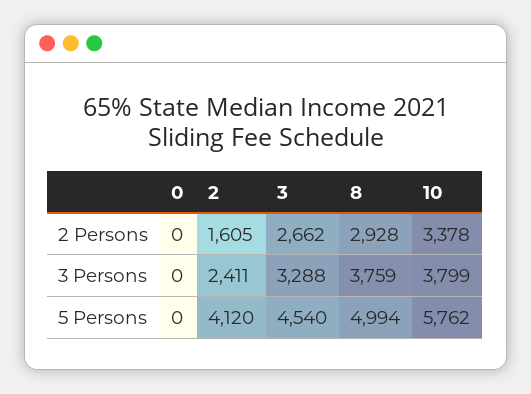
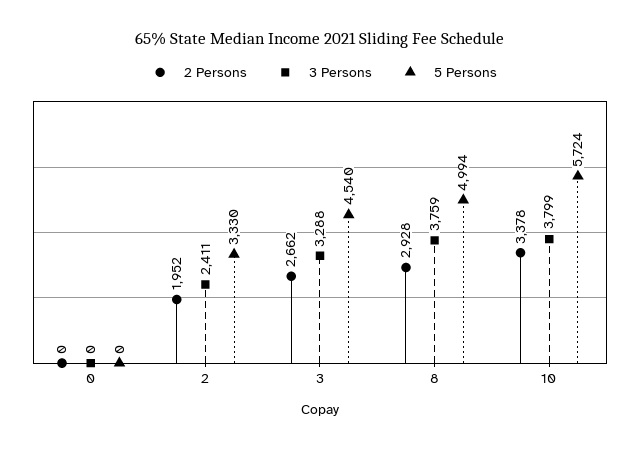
  {
    "2 Persons": {
      "0": 0,
-     "2": 1605,
+     "2": 1952,
      "3": 2662,
      "8": 2928,
      "10": 3378
    },
    "3 Persons": {
      "0": 0,
      "2": 2411,
      "3": 3288,
      "8": 3759,
      "10": 3799
    },
    "5 Persons": {
      "0": 0,
-     "2": 4120,
+     "2": 3330,
      "3": 4540,
      "8": 4994,
-     "10": 5762
+     "10": 5724
    }
  }

